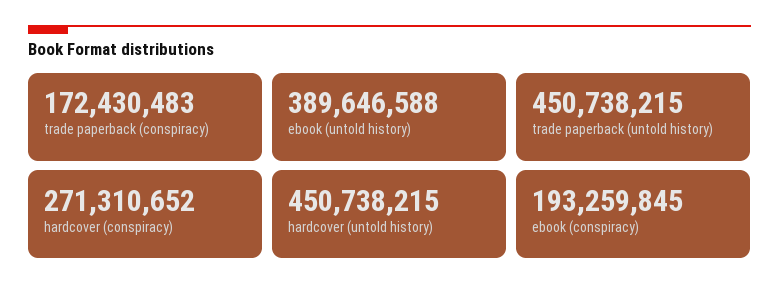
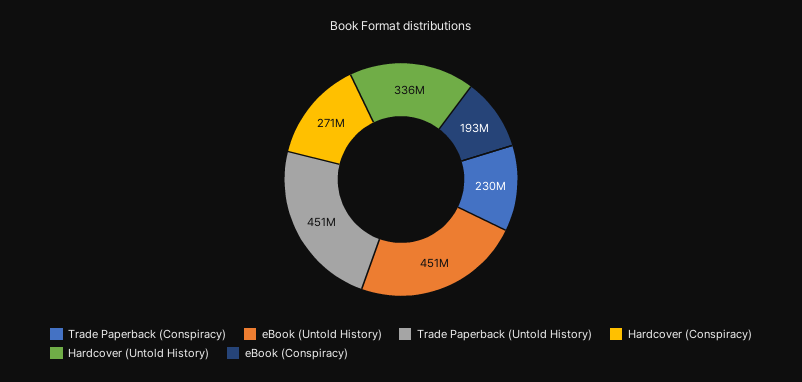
  {
-   "trade paperback (conspiracy)": 172430483,
+   "trade paperback (conspiracy)": 230000000,
-   "ebook (untold history)": 389646588,
+   "ebook (untold history)": 451000000,
    "trade paperback (untold history)": 450738215,
    "hardcover (conspiracy)": 271310652,
-   "hardcover (untold history)": 450738215,
+   "hardcover (untold history)": 336000000,
    "ebook (conspiracy)": 193259845
  }

